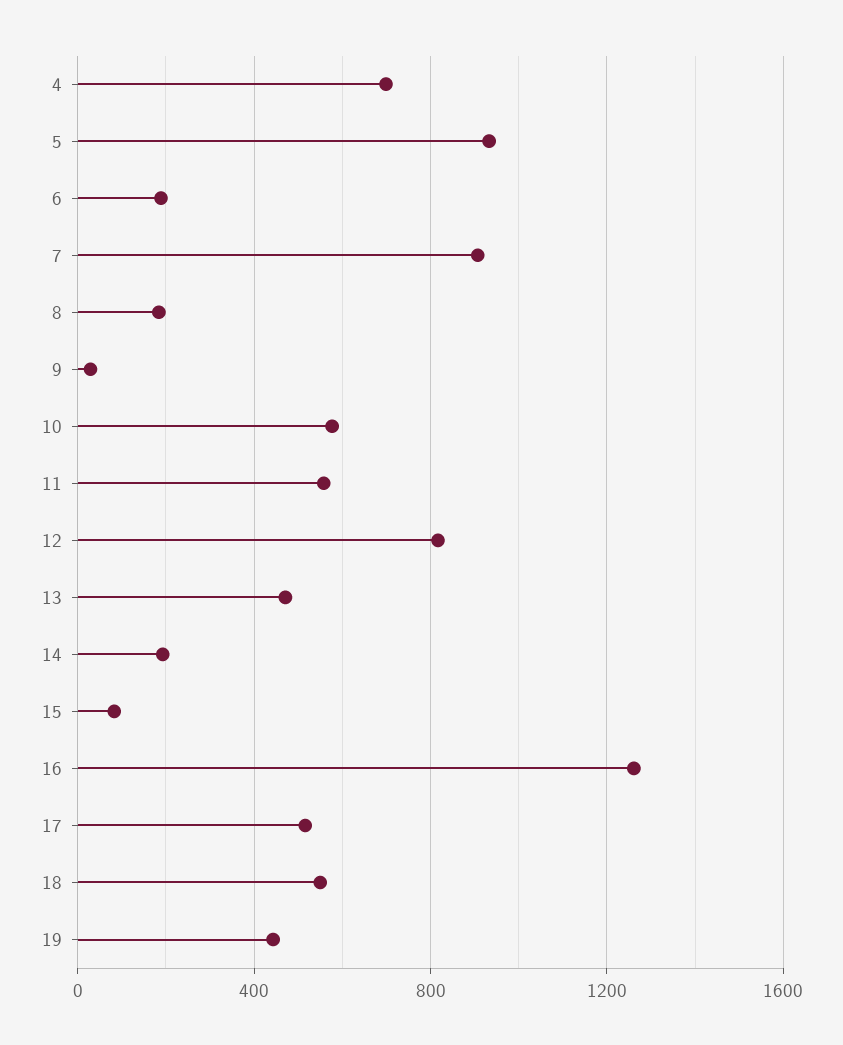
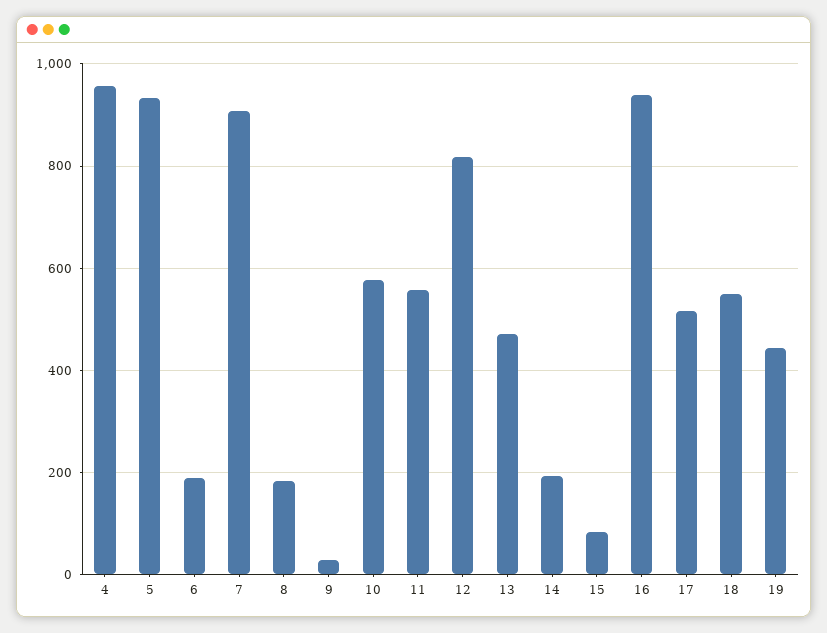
  {
-   "4": 700,
+   "4": 960,
    "5": 940,
    "6": 180,
    "7": 900,
    "8": 180,
    "9": 20,
    "10": 580,
    "11": 560,
    "12": 820,
    "13": 480,
    "14": 200,
    "15": 80,
-   "16": 1250,
+   "16": 940,
    "17": 520,
    "18": 560,
    "19": 440
  }

